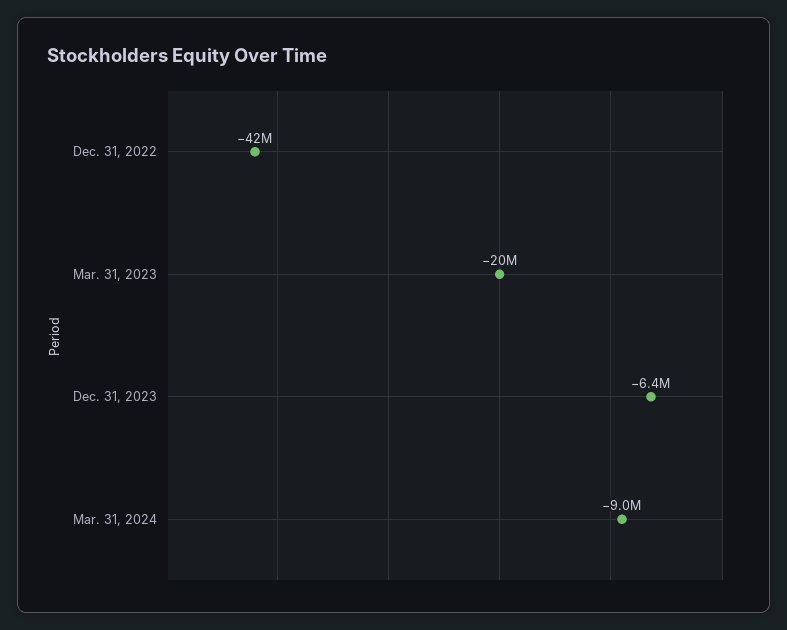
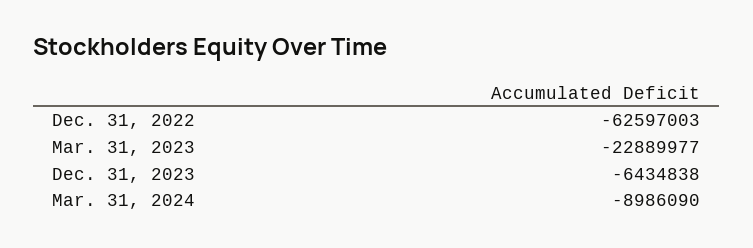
  {
-   "Dec. 31, 2022": -42000000,
+   "Dec. 31, 2022": -62597003,
-   "Mar. 31, 2023": -20000000,
+   "Mar. 31, 2023": -22889977,
    "Dec. 31, 2023": -6434838,
    "Mar. 31, 2024": -8986090
  }

